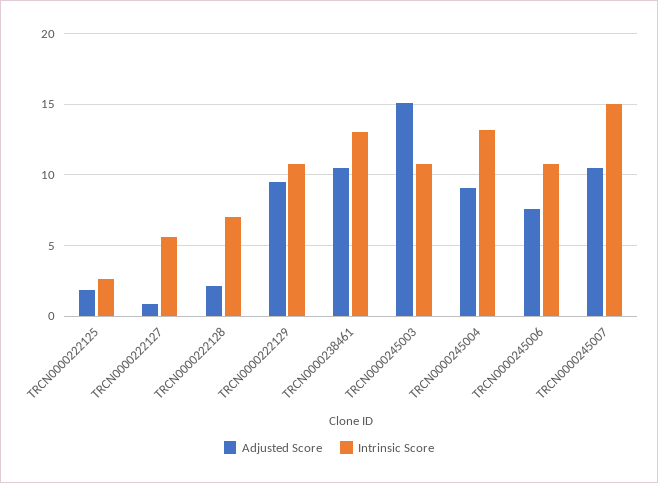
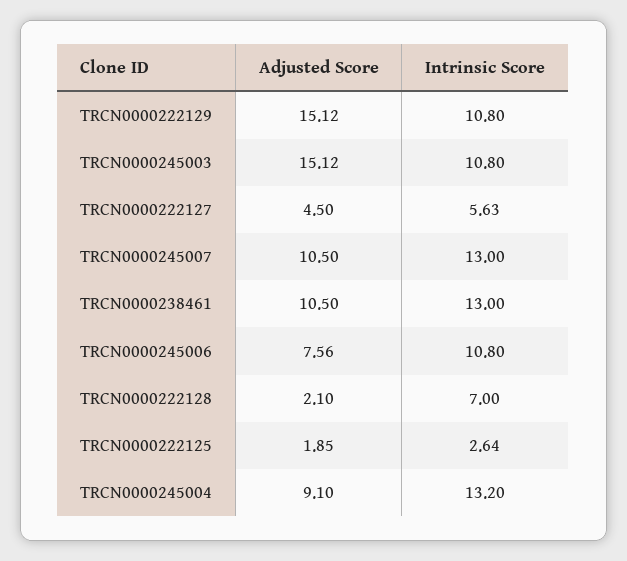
  {
    "Adjusted Score": {
      "TRCN0000222125": 1.85,
-     "TRCN0000222127": 1,
+     "TRCN0000222127": 4.5,
      "TRCN0000222128": 2.1,
-     "TRCN0000222129": 9.5,
+     "TRCN0000222129": 15.12,
      "TRCN0000238461": 10.5,
      "TRCN0000245003": 15.12,
      "TRCN0000245004": 9.1,
      "TRCN0000245006": 7.56,
      "TRCN0000245007": 10.5
    },
    "Intrinsic Score": {
      "TRCN0000222125": 2.64,
      "TRCN0000222127": 5.63,
      "TRCN0000222128": 7,
      "TRCN0000222129": 10.8,
      "TRCN0000238461": 13,
      "TRCN0000245003": 10.8,
      "TRCN0000245004": 13.2,
      "TRCN0000245006": 10.8,
-     "TRCN0000245007": 15
+     "TRCN0000245007": 13
    }
  }

